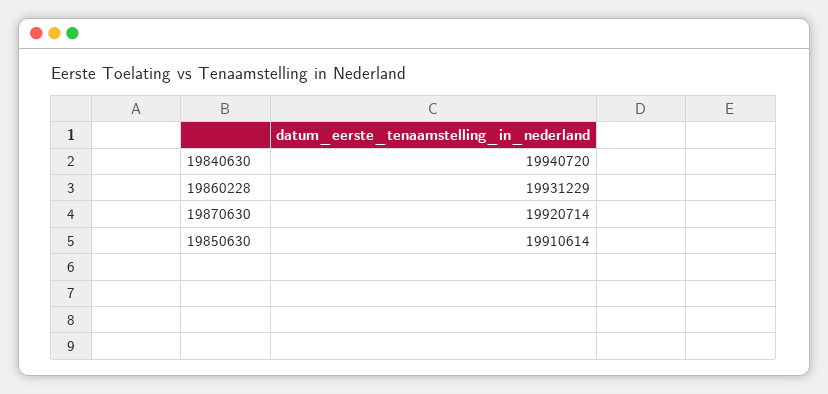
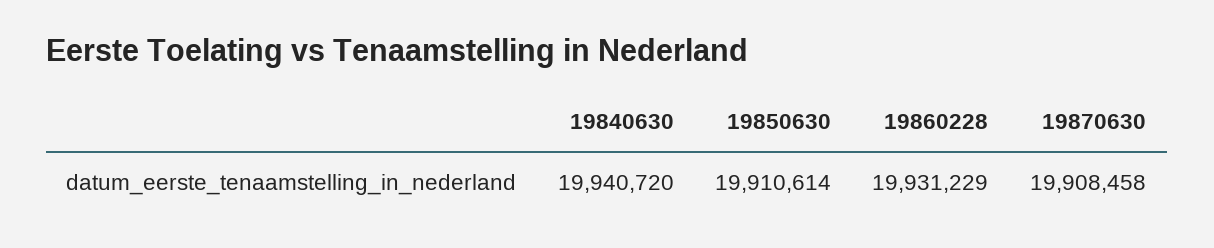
  {
    "19840630": 19940720,
    "19860228": 19931229,
-   "19870630": 19920714,
+   "19870630": 19908458,
    "19850630": 19910614
  }

